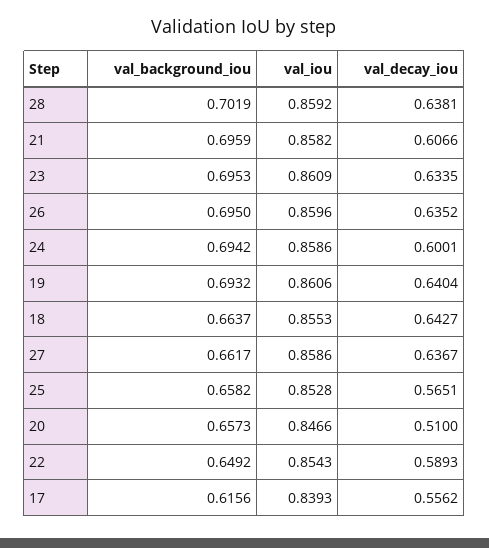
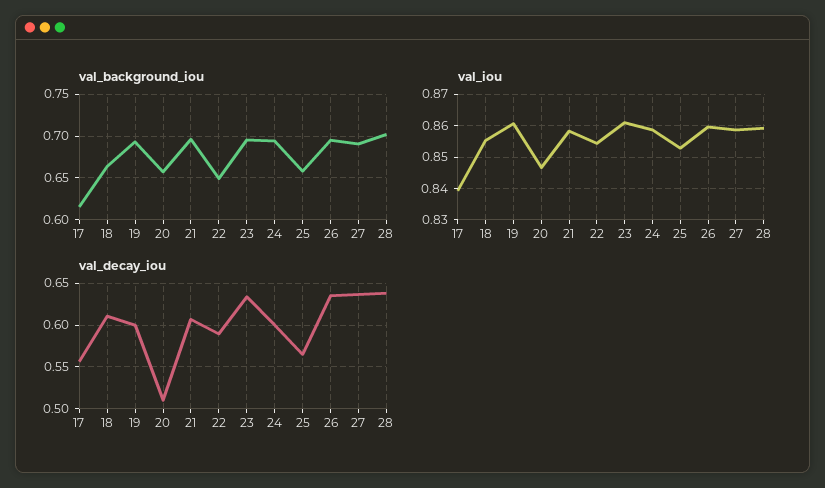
  {
    "val_background_iou": {
      "28": 0.7019,
      "21": 0.6959,
      "23": 0.6953,
      "26": 0.695,
      "24": 0.6942,
      "19": 0.6932,
      "18": 0.6637,
-     "27": 0.6617,
+     "27": 0.69,
      "25": 0.6582,
      "20": 0.6573,
      "22": 0.6492,
      "17": 0.6156
    },
    "val_iou": {
      "28": 0.8592,
      "21": 0.8582,
      "23": 0.8609,
      "26": 0.8596,
      "24": 0.8586,
      "19": 0.8606,
      "18": 0.8553,
      "27": 0.8586,
      "25": 0.8528,
      "20": 0.8466,
      "22": 0.8543,
      "17": 0.8393
    },
    "val_decay_iou": {
      "28": 0.6381,
      "21": 0.6066,
      "23": 0.6335,
      "26": 0.6352,
      "24": 0.6001,
-     "19": 0.6404,
+     "19": 0.6,
-     "18": 0.6427,
+     "18": 0.61,
      "27": 0.6367,
      "25": 0.5651,
      "20": 0.51,
      "22": 0.5893,
      "17": 0.5562
    }
  }

